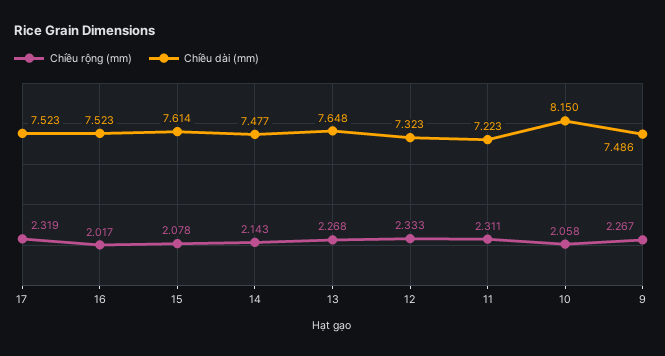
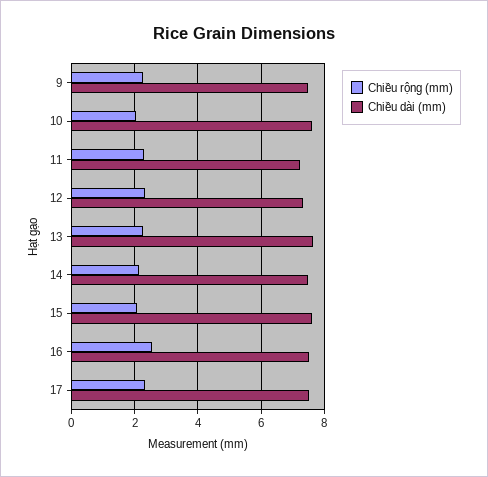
  {
    "Chiều rộng (mm)": {
      "17": 2.319,
-     "16": 2.017,
+     "16": 2.6,
      "15": 2.078,
      "14": 2.143,
      "13": 2.268,
      "12": 2.333,
      "11": 2.311,
      "10": 2.058,
      "9": 2.267
    },
    "Chiều dài (mm)": {
      "17": 7.523,
      "16": 7.523,
      "15": 7.614,
      "14": 7.477,
      "13": 7.648,
      "12": 7.323,
      "11": 7.223,
-     "10": 8.15,
+     "10": 7.6,
      "9": 7.486
    }
  }

